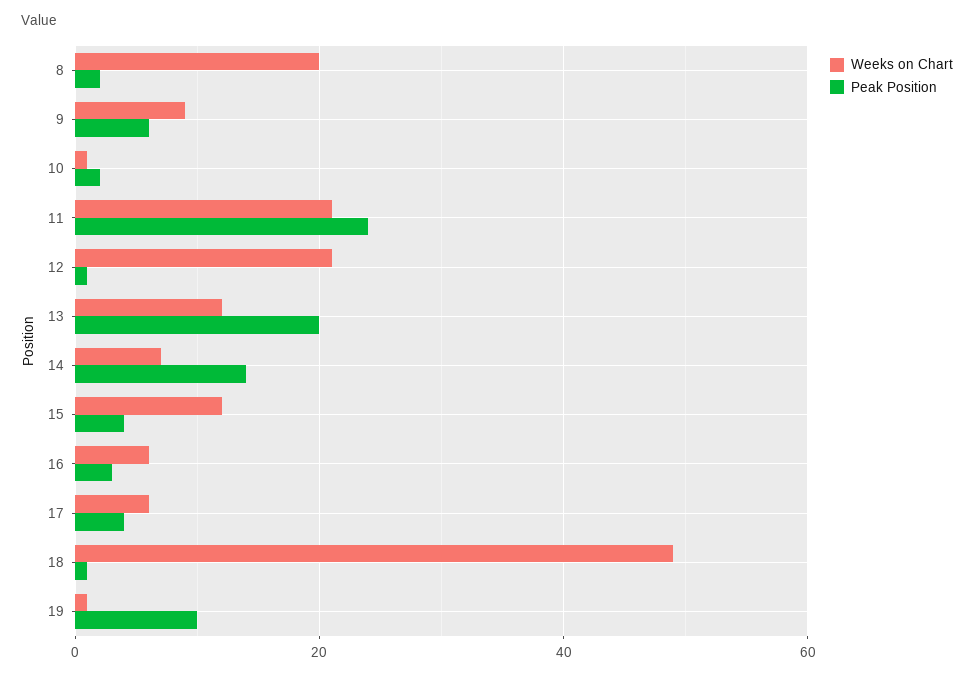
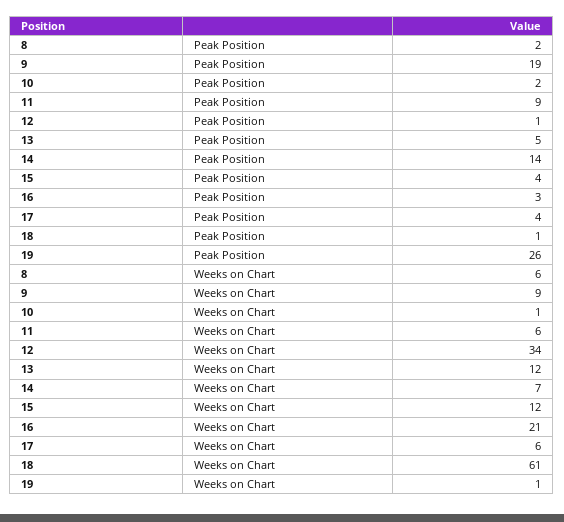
  {
    "Weeks on Chart": {
-     "8": 20,
+     "8": 6,
      "9": 9,
      "10": 1,
-     "11": 20,
+     "11": 6,
-     "12": 20,
+     "12": 34,
      "13": 12,
      "14": 7,
      "15": 12,
-     "16": 5,
+     "16": 21,
      "17": 6,
-     "18": 50,
+     "18": 61,
      "19": 1
    },
    "Peak Position": {
      "8": 2,
-     "9": 5,
+     "9": 19,
      "10": 2,
-     "11": 25,
+     "11": 9,
      "12": 1,
-     "13": 20,
+     "13": 5,
      "14": 14,
      "15": 4,
      "16": 3,
      "17": 4,
      "18": 1,
-     "19": 10
+     "19": 26
    }
  }

